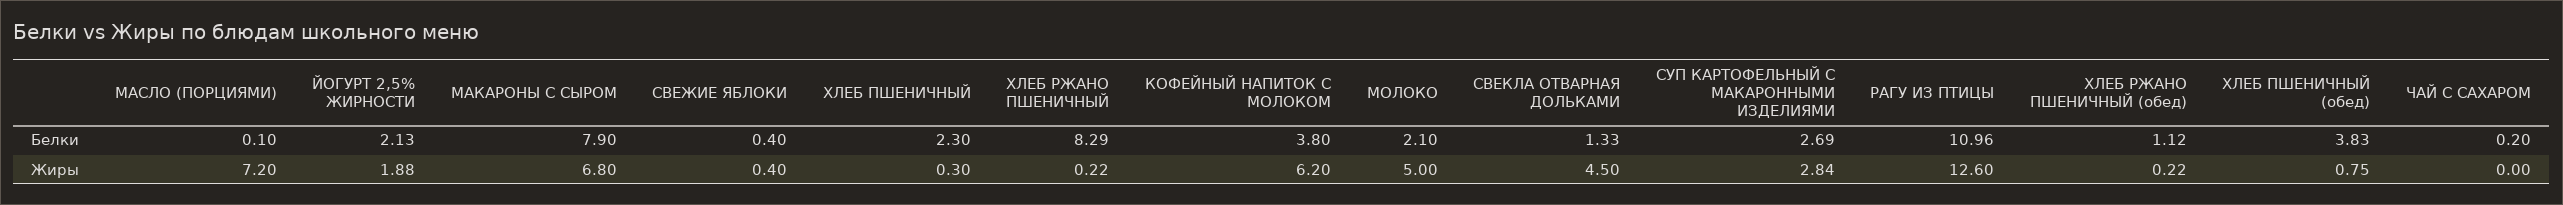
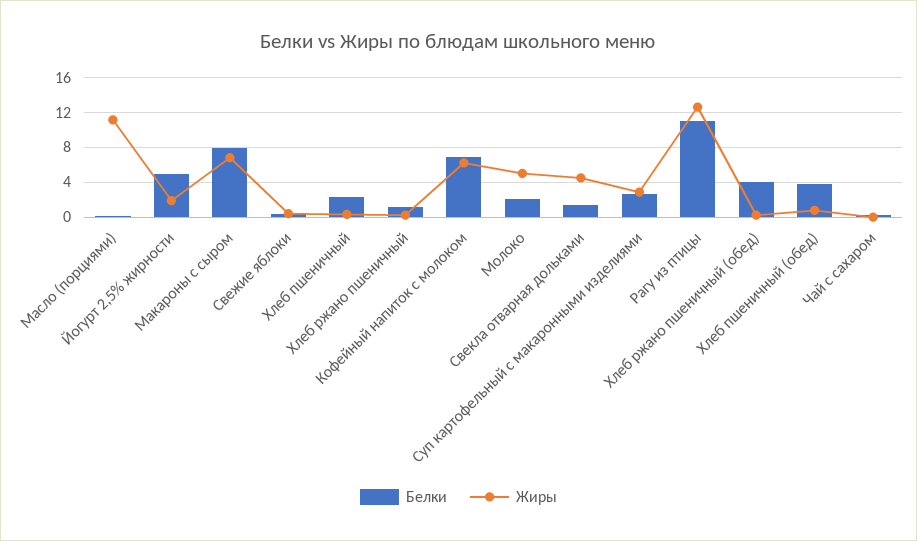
  {
    "Белки": {
      "МАСЛО (ПОРЦИЯМИ)": 0.1,
-     "ЙОГУРТ 2,5% ЖИРНОСТИ": 2.13,
+     "ЙОГУРТ 2,5% ЖИРНОСТИ": 5,
      "МАКАРОНЫ С СЫРОМ": 7.9,
      "СВЕЖИЕ ЯБЛОКИ": 0.4,
      "ХЛЕБ ПШЕНИЧНЫЙ": 2.3,
-     "ХЛЕБ РЖАНО ПШЕНИЧНЫЙ": 8.29,
+     "ХЛЕБ РЖАНО ПШЕНИЧНЫЙ": 1,
-     "КОФЕЙНЫЙ НАПИТОК С МОЛОКОМ": 3.8,
+     "КОФЕЙНЫЙ НАПИТОК С МОЛОКОМ": 7,
      "МОЛОКО": 2.1,
      "СВЕКЛА ОТВАРНАЯ ДОЛЬКАМИ": 1.33,
      "СУП КАРТОФЕЛЬНЫЙ С МАКАРОННЫМИ ИЗДЕЛИЯМИ": 2.69,
      "РАГУ ИЗ ПТИЦЫ": 10.96,
-     "ХЛЕБ РЖАНО ПШЕНИЧНЫЙ (обед)": 1.12,
+     "ХЛЕБ РЖАНО ПШЕНИЧНЫЙ (обед)": 4,
      "ХЛЕБ ПШЕНИЧНЫЙ (обед)": 3.83,
      "ЧАЙ С САХАРОМ": 0.2
    },
    "Жиры": {
-     "МАСЛО (ПОРЦИЯМИ)": 7.2,
+     "МАСЛО (ПОРЦИЯМИ)": 11,
      "ЙОГУРТ 2,5% ЖИРНОСТИ": 1.88,
      "МАКАРОНЫ С СЫРОМ": 6.8,
      "СВЕЖИЕ ЯБЛОКИ": 0.4,
      "ХЛЕБ ПШЕНИЧНЫЙ": 0.3,
      "ХЛЕБ РЖАНО ПШЕНИЧНЫЙ": 0.22,
      "КОФЕЙНЫЙ НАПИТОК С МОЛОКОМ": 6.2,
      "МОЛОКО": 5,
      "СВЕКЛА ОТВАРНАЯ ДОЛЬКАМИ": 4.5,
      "СУП КАРТОФЕЛЬНЫЙ С МАКАРОННЫМИ ИЗДЕЛИЯМИ": 2.84,
      "РАГУ ИЗ ПТИЦЫ": 12.6,
      "ХЛЕБ РЖАНО ПШЕНИЧНЫЙ (обед)": 0.22,
      "ХЛЕБ ПШЕНИЧНЫЙ (обед)": 0.75,
      "ЧАЙ С САХАРОМ": 0
    }
  }

